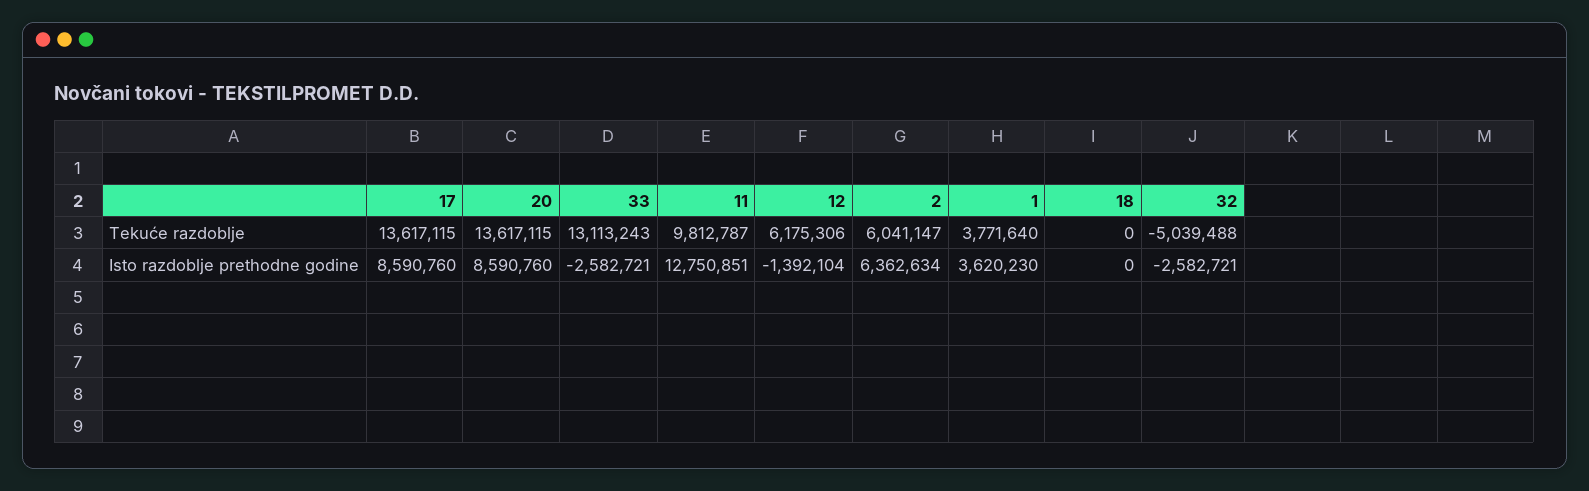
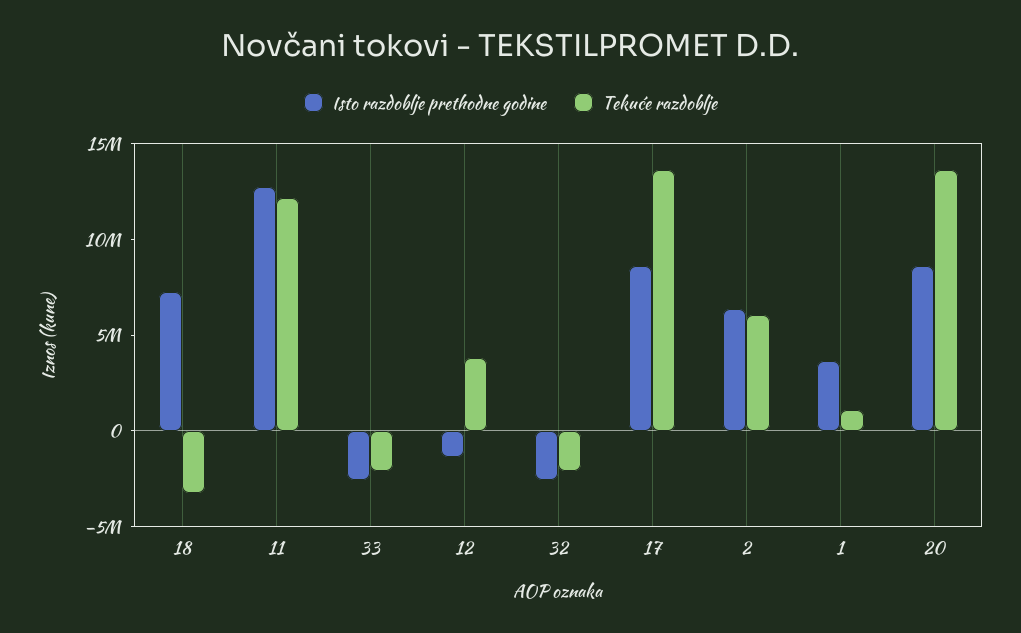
  {
    "Tekuće razdoblje": {
      "17": 13617115,
      "20": 13617115,
-     "33": 13113243,
+     "33": -2000000,
-     "11": 9812787,
+     "11": 12000000,
-     "12": 6175306,
+     "12": 4000000,
      "2": 6041147,
-     "1": 3771640,
+     "1": 1000000,
-     "18": 0,
+     "18": -3000000,
-     "32": -5039488
+     "32": -2000000
    },
    "Isto razdoblje prethodne godine": {
      "17": 8590760,
      "20": 8590760,
      "33": -2582721,
      "11": 12750851,
      "12": -1392104,
      "2": 6362634,
      "1": 3620230,
-     "18": 0,
+     "18": 7000000,
      "32": -2582721
    }
  }

